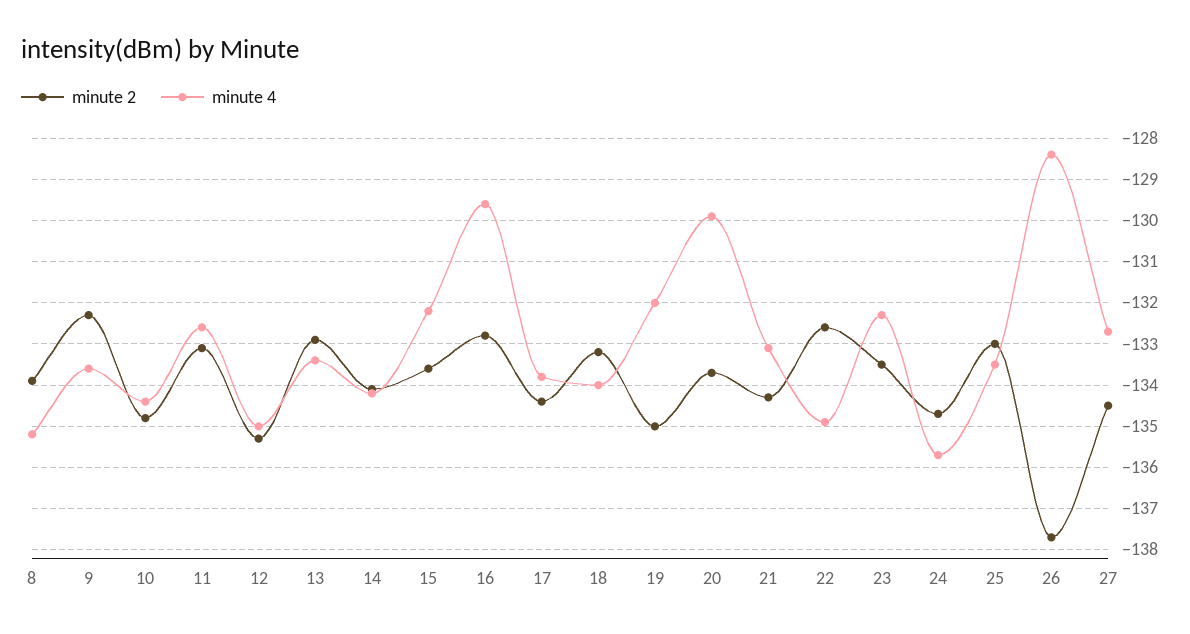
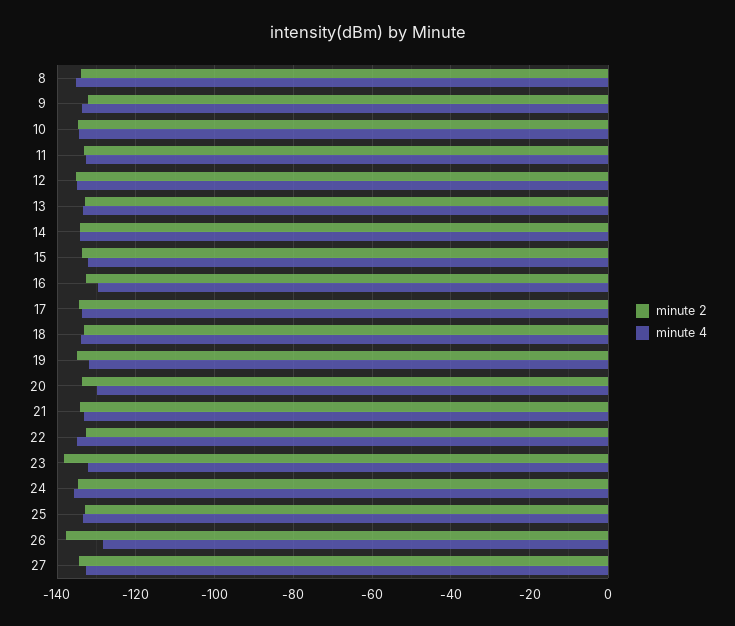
  {
    "minute 2": {
      "8": -134,
      "9": -132.5,
      "10": -135,
      "11": -133,
      "12": -135.5,
      "13": -133,
      "14": -134,
      "15": -133.5,
      "16": -133,
      "17": -134.5,
      "18": -133,
      "19": -135,
      "20": -133.5,
      "21": -134.5,
      "22": -132.5,
-     "23": -133.5,
+     "23": -138,
      "24": -134.5,
      "25": -133,
      "26": -137.5,
      "27": -134.5
    },
    "minute 4": {
      "8": -135,
      "9": -133.5,
      "10": -134.5,
      "11": -132.5,
      "12": -135,
      "13": -133.5,
      "14": -134,
      "15": -132,
      "16": -129.5,
      "17": -134,
      "18": -134,
      "19": -132,
      "20": -130,
      "21": -133,
      "22": -135,
      "23": -132.5,
      "24": -135.5,
      "25": -133.5,
      "26": -128.5,
      "27": -132.5
    }
  }

